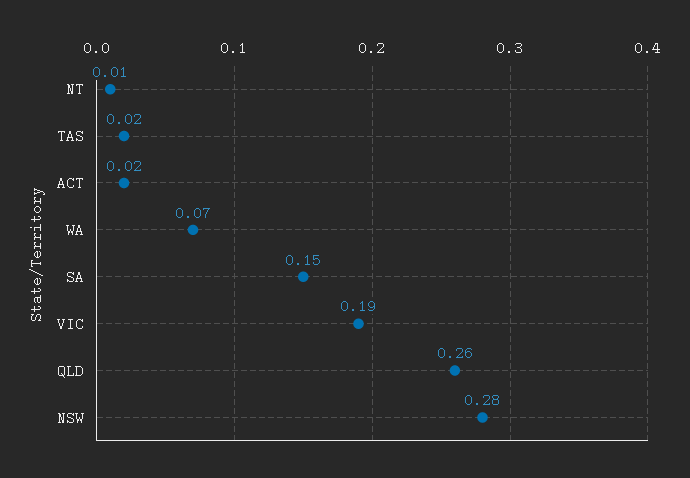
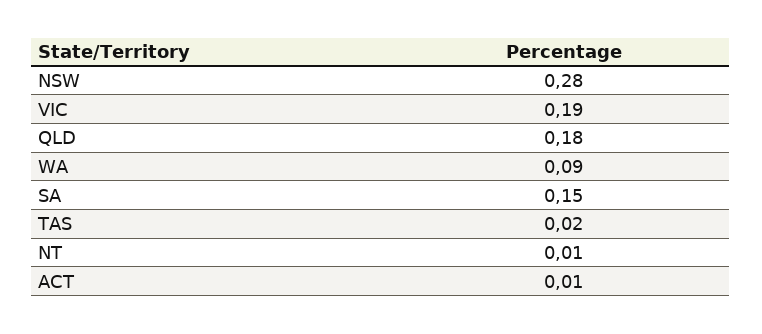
  {
    "NT": 0.01,
    "TAS": 0.02,
-   "ACT": 0.02,
+   "ACT": 0.01,
-   "WA": 0.07,
+   "WA": 0.09,
    "SA": 0.15,
    "VIC": 0.19,
-   "QLD": 0.26,
+   "QLD": 0.18,
    "NSW": 0.28
  }

